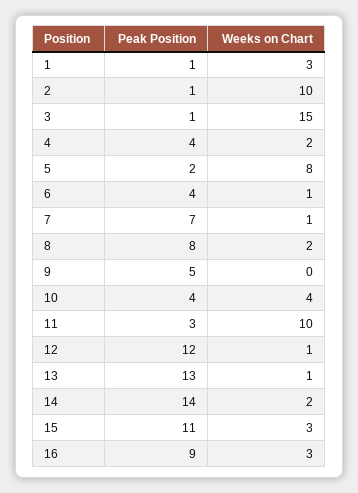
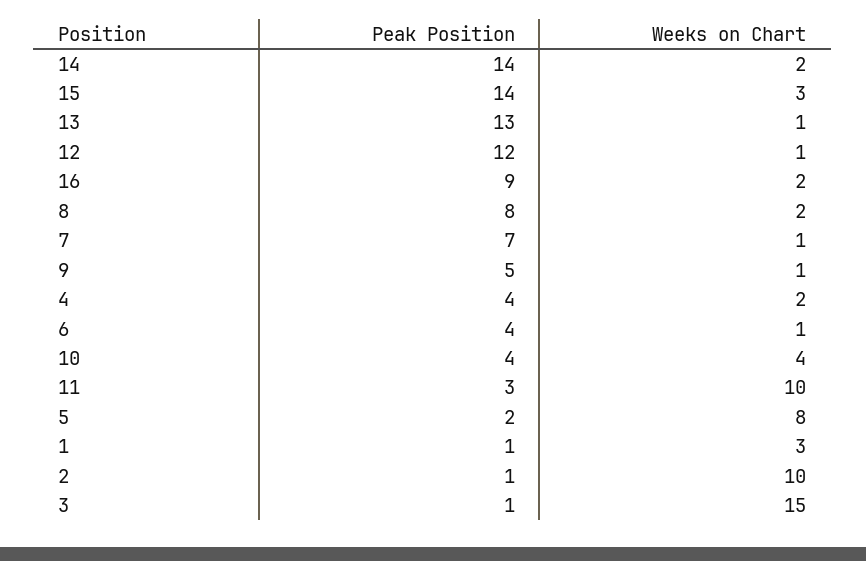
  {
    "Peak Position": {
      "1": 1,
      "2": 1,
      "3": 1,
      "4": 4,
      "5": 2,
      "6": 4,
      "7": 7,
      "8": 8,
      "9": 5,
      "10": 4,
      "11": 3,
      "12": 12,
      "13": 13,
      "14": 14,
-     "15": 11,
+     "15": 14,
      "16": 9
    },
    "Weeks on Chart": {
      "1": 3,
      "2": 10,
      "3": 15,
      "4": 2,
      "5": 8,
      "6": 1,
      "7": 1,
      "8": 2,
-     "9": 0,
+     "9": 1,
      "10": 4,
      "11": 10,
      "12": 1,
      "13": 1,
      "14": 2,
      "15": 3,
-     "16": 3
+     "16": 2
    }
  }

